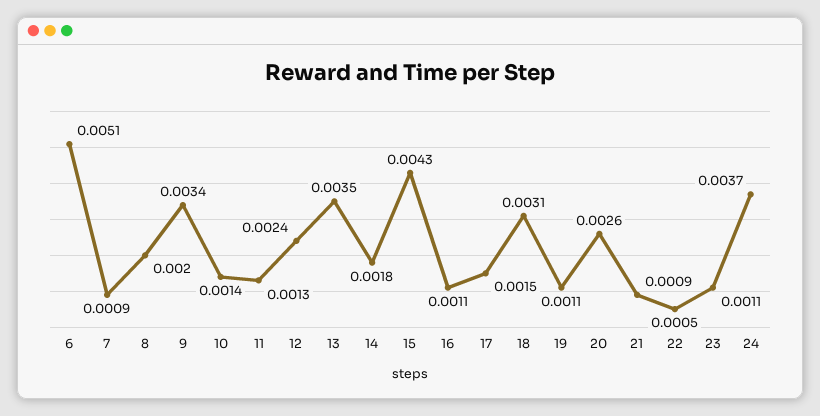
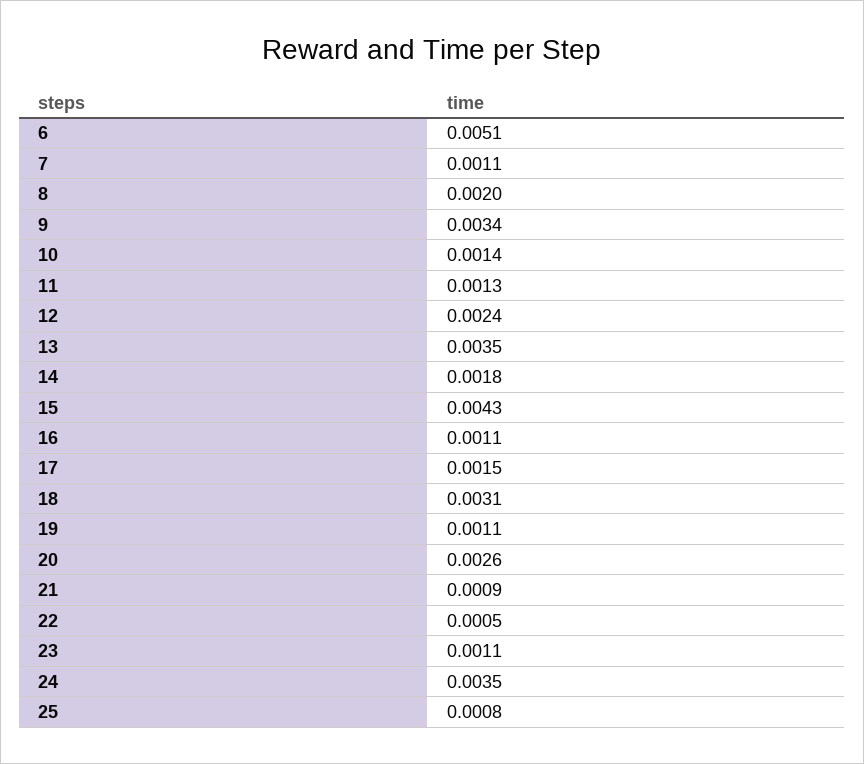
  {
    "6": 0.0051,
-   "7": 0.0009,
+   "7": 0.0011,
    "8": 0.002,
    "9": 0.0034,
    "10": 0.0014,
    "11": 0.0013,
    "12": 0.0024,
    "13": 0.0035,
    "14": 0.0018,
    "15": 0.0043,
    "16": 0.0011,
    "17": 0.0015,
    "18": 0.0031,
    "19": 0.0011,
    "20": 0.0026,
    "21": 0.0009,
    "22": 0.0005,
    "23": 0.0011,
-   "24": 0.0037
+   "24": 0.0035,
+   "25": 0.0008
  }

